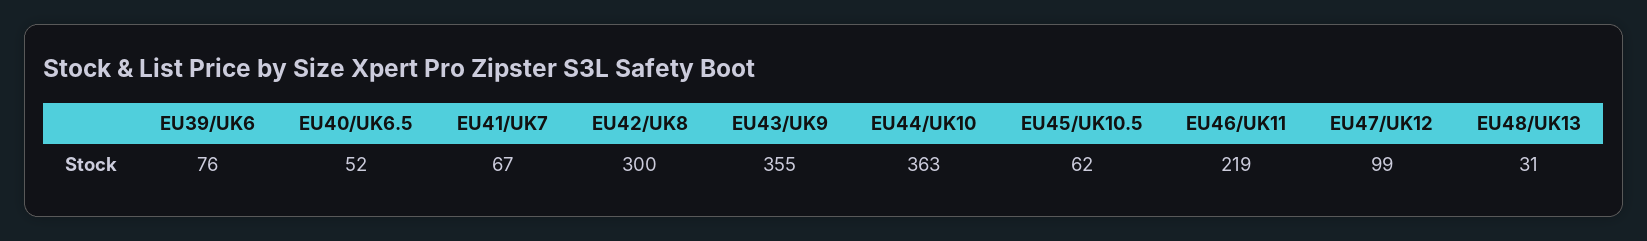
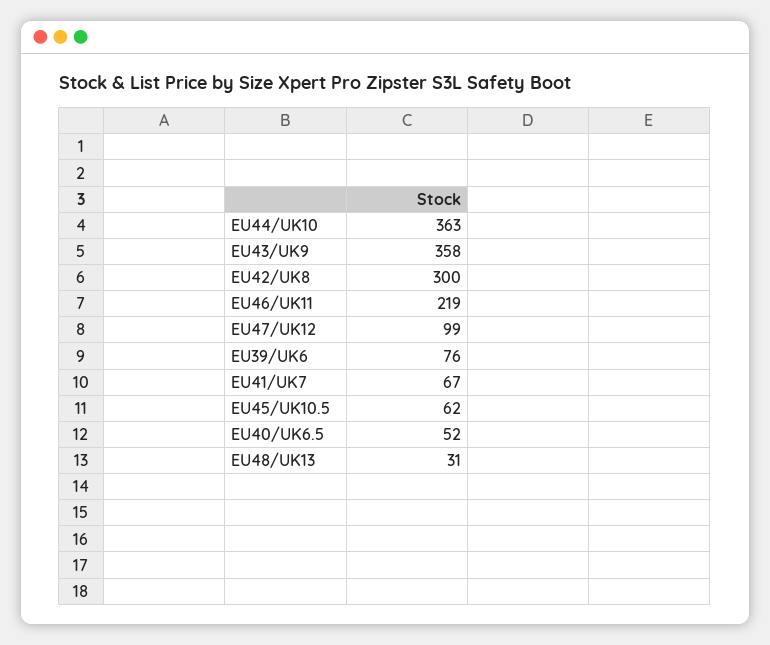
  {
    "EU39/UK6": 76,
    "EU40/UK6.5": 52,
    "EU41/UK7": 67,
    "EU42/UK8": 300,
-   "EU43/UK9": 355,
+   "EU43/UK9": 358,
    "EU44/UK10": 363,
    "EU45/UK10.5": 62,
    "EU46/UK11": 219,
    "EU47/UK12": 99,
    "EU48/UK13": 31
  }

